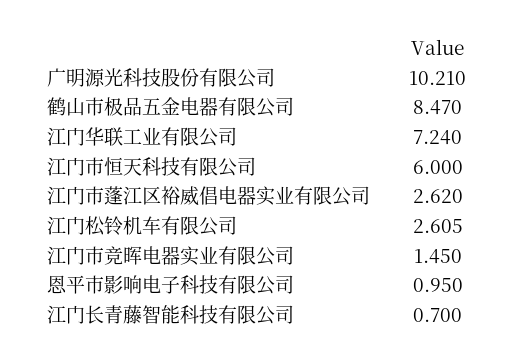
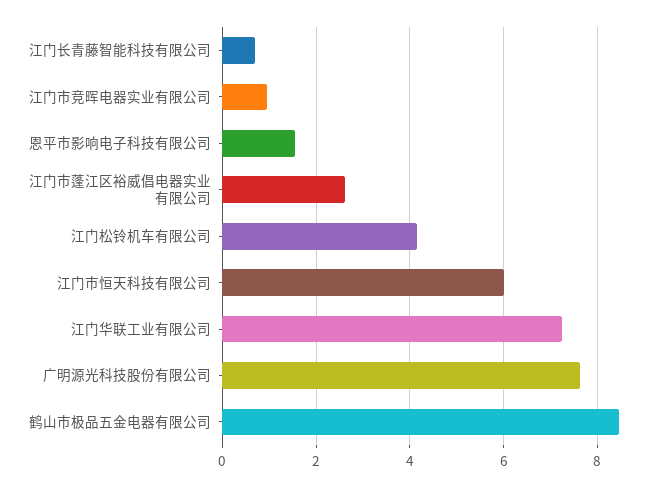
  {
-   "广明源光科技股份有限公司": 10.21,
+   "广明源光科技股份有限公司": 7.6,
    "鹤山市极品五金电器有限公司": 8.47,
    "江门华联工业有限公司": 7.24,
    "江门市恒天科技有限公司": 6,
    "江门市蓬江区裕威倡电器实业有限公司": 2.62,
-   "江门松铃机车有限公司": 2.605,
+   "江门松铃机车有限公司": 4.2,
-   "江门市竞晖电器实业有限公司": 1.45,
+   "江门市竞晖电器实业有限公司": 1,
-   "恩平市影响电子科技有限公司": 0.95,
+   "恩平市影响电子科技有限公司": 1.6,
    "江门长青藤智能科技有限公司": 0.7
  }

